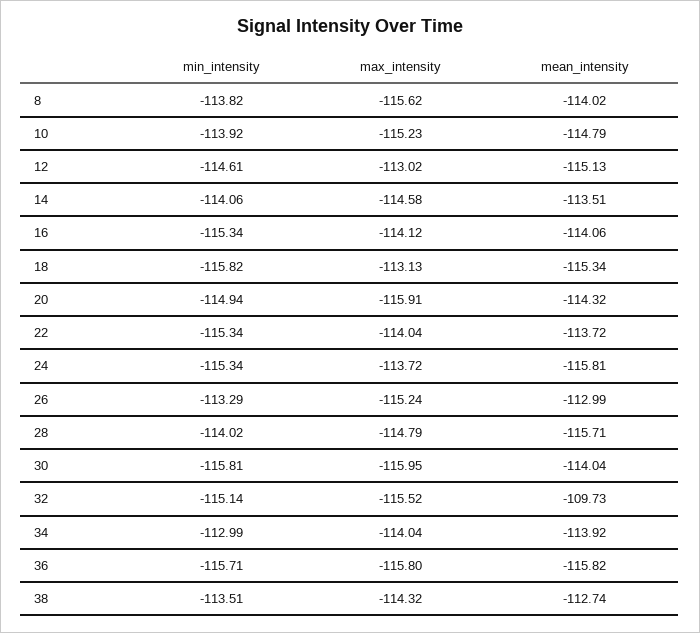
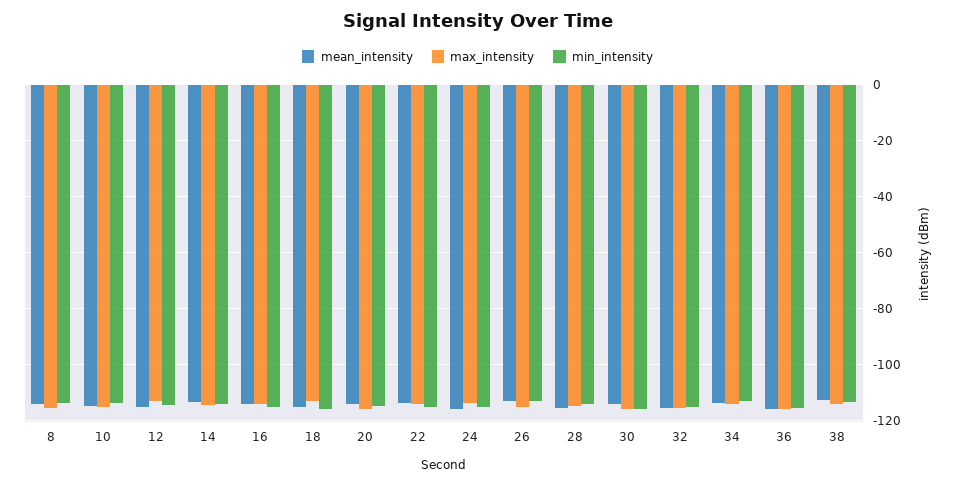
  {
    "min_intensity": {
      "8": -113.82,
      "10": -113.92,
      "12": -114.61,
      "14": -114.06,
      "16": -115.34,
      "18": -115.82,
      "20": -114.94,
      "22": -115.34,
      "24": -115.34,
      "26": -113.29,
      "28": -114.02,
      "30": -115.81,
      "32": -115.14,
      "34": -112.99,
      "36": -115.71,
      "38": -113.51
    },
    "max_intensity": {
      "8": -115.62,
      "10": -115.23,
      "12": -113.02,
      "14": -114.58,
      "16": -114.12,
      "18": -113.13,
      "20": -115.91,
      "22": -114.04,
      "24": -113.72,
      "26": -115.24,
      "28": -114.79,
      "30": -115.95,
      "32": -115.52,
      "34": -114.04,
      "36": -115.8,
      "38": -114.32
    },
    "mean_intensity": {
      "8": -114.02,
      "10": -114.79,
      "12": -115.13,
      "14": -113.51,
      "16": -114.06,
      "18": -115.34,
      "20": -114.32,
      "22": -113.72,
      "24": -115.81,
      "26": -112.99,
      "28": -115.71,
      "30": -114.04,
-     "32": -109.73,
+     "32": -115,
      "34": -113.92,
      "36": -115.82,
      "38": -112.74
    }
  }

